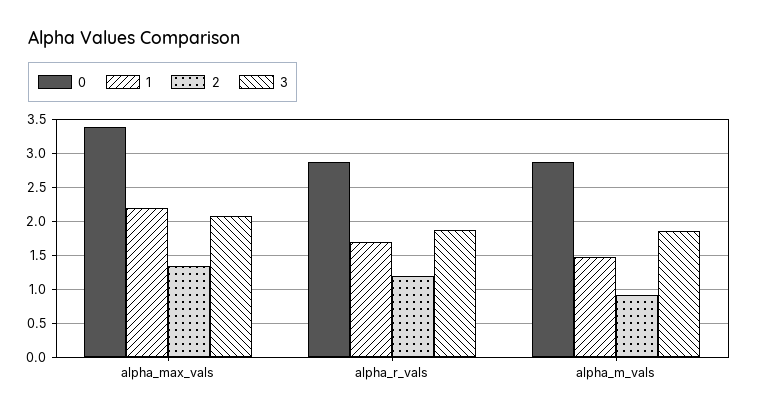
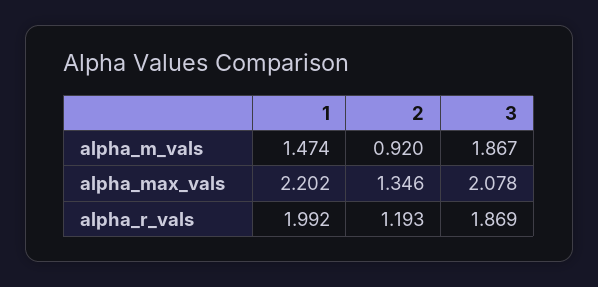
  {
-   "0": {
-     "alpha_max_vals": 3.4,
-     "alpha_r_vals": 2.9,
-     "alpha_m_vals": 2.9
-   },
    "1": {
      "alpha_max_vals": 2.202,
-     "alpha_r_vals": 1.7,
+     "alpha_r_vals": 1.992,
      "alpha_m_vals": 1.474
    },
    "2": {
      "alpha_max_vals": 1.346,
      "alpha_r_vals": 1.193,
      "alpha_m_vals": 0.92
    },
    "3": {
      "alpha_max_vals": 2.078,
      "alpha_r_vals": 1.869,
      "alpha_m_vals": 1.867
    }
  }

